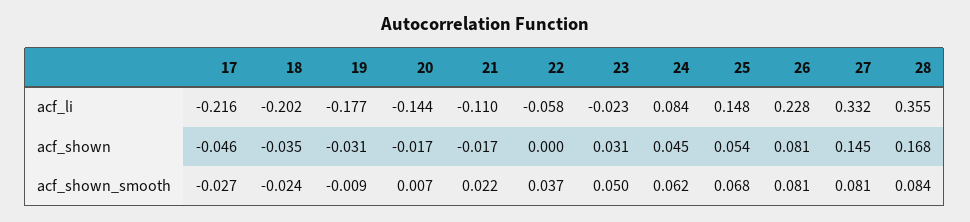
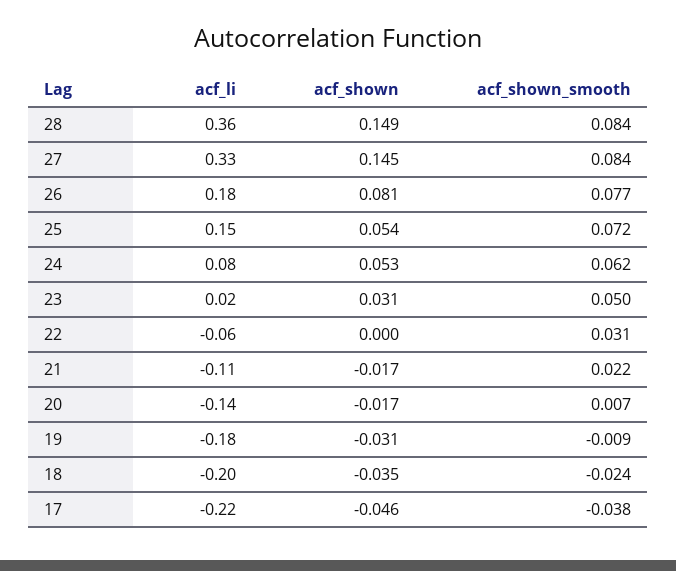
  {
    "17": {
      "acf_li": -0.216,
      "acf_shown": -0.046,
-     "acf_shown_smooth": -0.027
+     "acf_shown_smooth": -0.038
    },
    "18": {
      "acf_li": -0.202,
      "acf_shown": -0.035,
      "acf_shown_smooth": -0.024
    },
    "19": {
      "acf_li": -0.177,
      "acf_shown": -0.031,
      "acf_shown_smooth": -0.009
    },
    "20": {
      "acf_li": -0.144,
      "acf_shown": -0.017,
      "acf_shown_smooth": 0.007
    },
    "21": {
      "acf_li": -0.11,
      "acf_shown": -0.017,
      "acf_shown_smooth": 0.022
    },
    "22": {
      "acf_li": -0.058,
      "acf_shown": 0,
-     "acf_shown_smooth": 0.037
+     "acf_shown_smooth": 0.031
    },
    "23": {
-     "acf_li": -0.023,
+     "acf_li": 0.02,
      "acf_shown": 0.031,
      "acf_shown_smooth": 0.05
    },
    "24": {
      "acf_li": 0.084,
-     "acf_shown": 0.045,
+     "acf_shown": 0.053,
      "acf_shown_smooth": 0.062
    },
    "25": {
      "acf_li": 0.148,
      "acf_shown": 0.054,
-     "acf_shown_smooth": 0.068
+     "acf_shown_smooth": 0.072
    },
    "26": {
-     "acf_li": 0.228,
+     "acf_li": 0.18,
      "acf_shown": 0.081,
-     "acf_shown_smooth": 0.081
+     "acf_shown_smooth": 0.077
    },
    "27": {
      "acf_li": 0.332,
      "acf_shown": 0.145,
-     "acf_shown_smooth": 0.081
+     "acf_shown_smooth": 0.084
    },
    "28": {
      "acf_li": 0.355,
-     "acf_shown": 0.168,
+     "acf_shown": 0.149,
      "acf_shown_smooth": 0.084
    }
  }

